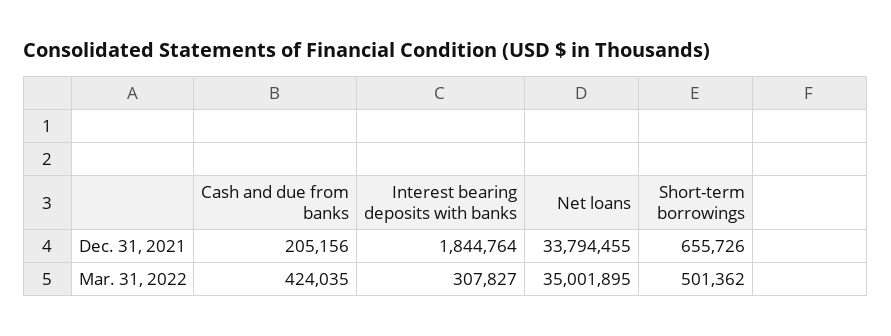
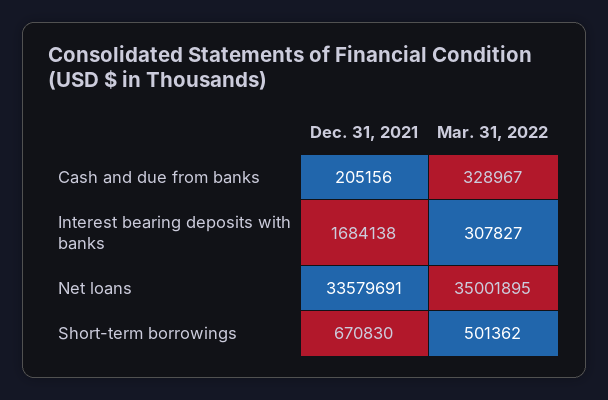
  {
    "Cash and due from banks": {
      "Dec. 31, 2021": 205156,
-     "Mar. 31, 2022": 424035
+     "Mar. 31, 2022": 328967
    },
    "Interest bearing deposits with banks": {
-     "Dec. 31, 2021": 1844764,
+     "Dec. 31, 2021": 1684138,
      "Mar. 31, 2022": 307827
    },
    "Net loans": {
-     "Dec. 31, 2021": 33794455,
+     "Dec. 31, 2021": 33579691,
      "Mar. 31, 2022": 35001895
    },
    "Short-term borrowings": {
-     "Dec. 31, 2021": 655726,
+     "Dec. 31, 2021": 670830,
      "Mar. 31, 2022": 501362
    }
  }

